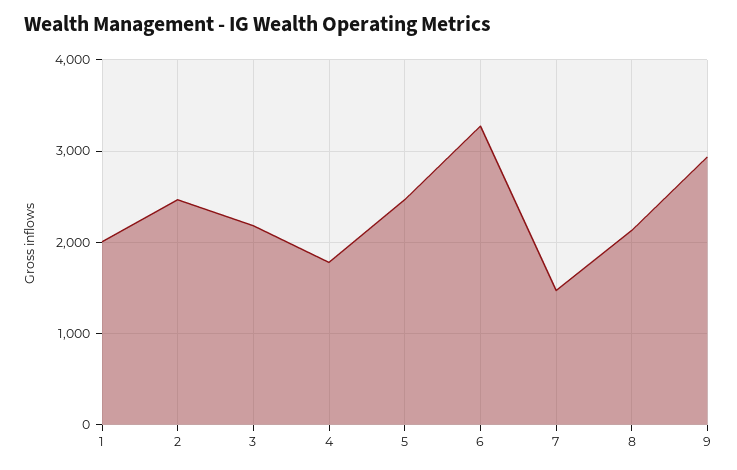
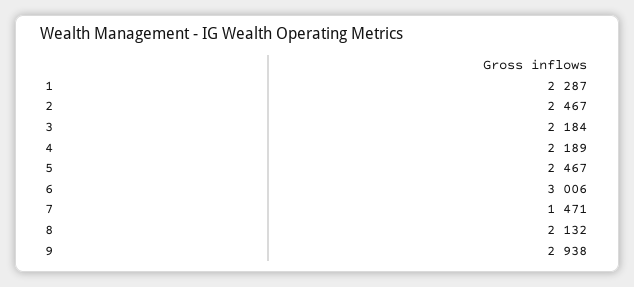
  {
-   "1": 2000,
+   "1": 2287,
    "2": 2467,
    "3": 2184,
-   "4": 1800,
+   "4": 2189,
    "5": 2467,
-   "6": 3300,
+   "6": 3006,
    "7": 1471,
    "8": 2132,
    "9": 2938
  }

